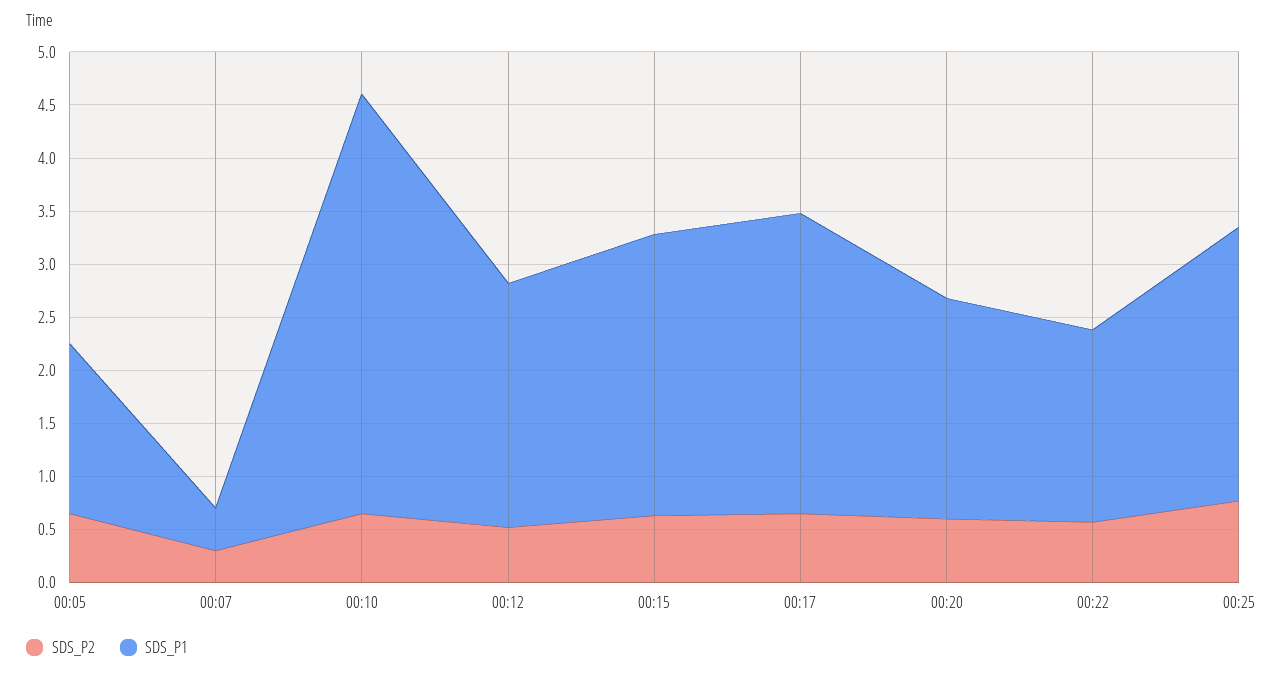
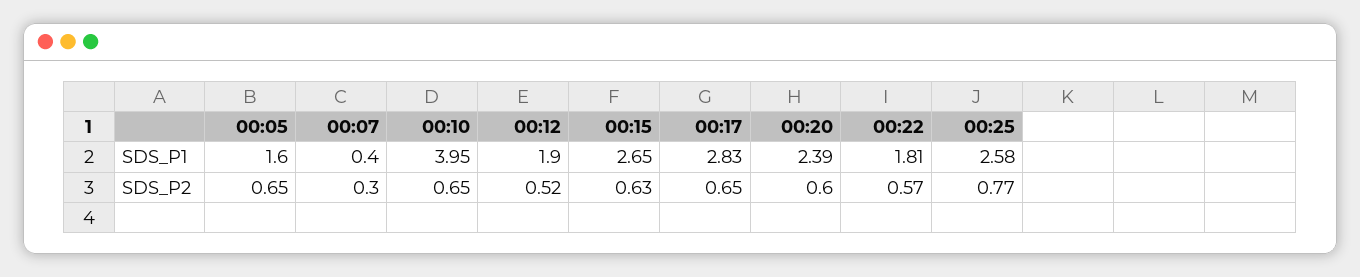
  {
    "SDS_P2": {
      "00:05": 0.65,
      "00:07": 0.3,
      "00:10": 0.65,
      "00:12": 0.52,
      "00:15": 0.63,
      "00:17": 0.65,
      "00:20": 0.6,
      "00:22": 0.57,
      "00:25": 0.77
    },
    "SDS_P1": {
      "00:05": 1.6,
      "00:07": 0.4,
      "00:10": 3.95,
-     "00:12": 2.3,
+     "00:12": 1.9,
      "00:15": 2.65,
      "00:17": 2.83,
-     "00:20": 2.1,
+     "00:20": 2.39,
      "00:22": 1.81,
      "00:25": 2.58
    }
  }

